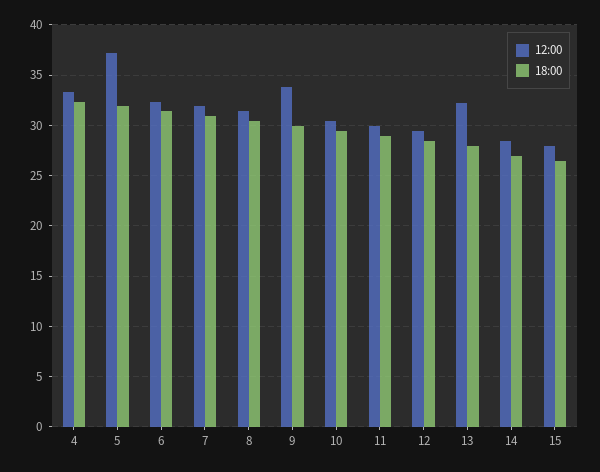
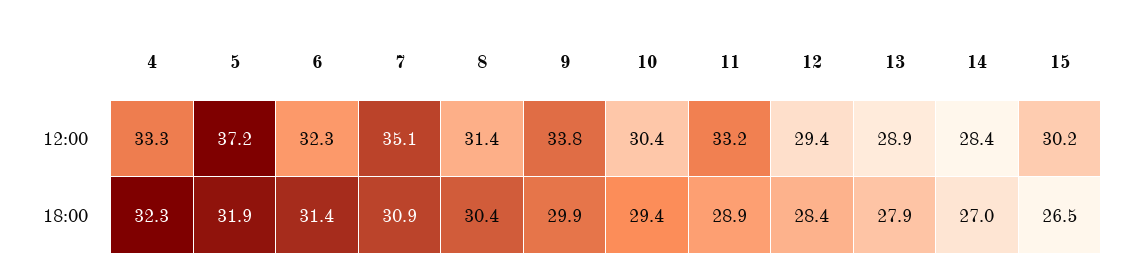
  {
    "12:00": {
      "4": 33.3,
      "5": 37.2,
      "6": 32.3,
-     "7": 32,
+     "7": 35.1,
      "8": 31.4,
      "9": 33.8,
      "10": 30.4,
-     "11": 30,
+     "11": 33.2,
      "12": 29.4,
-     "13": 32,
+     "13": 28.9,
      "14": 28.4,
-     "15": 28
+     "15": 30.2
    },
    "18:00": {
      "4": 32.3,
      "5": 31.9,
      "6": 31.4,
      "7": 30.9,
      "8": 30.4,
      "9": 29.9,
      "10": 29.4,
      "11": 28.9,
      "12": 28.4,
      "13": 27.9,
      "14": 27,
      "15": 26.5
    }
  }

